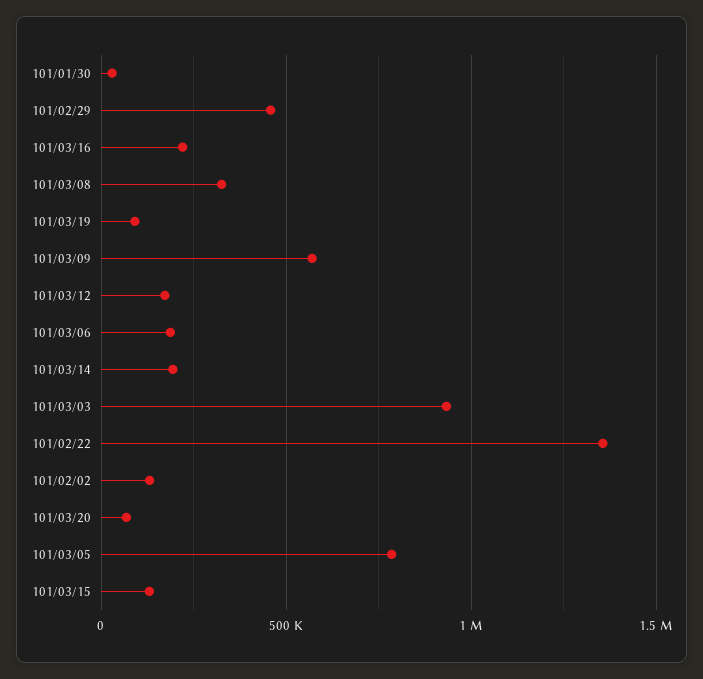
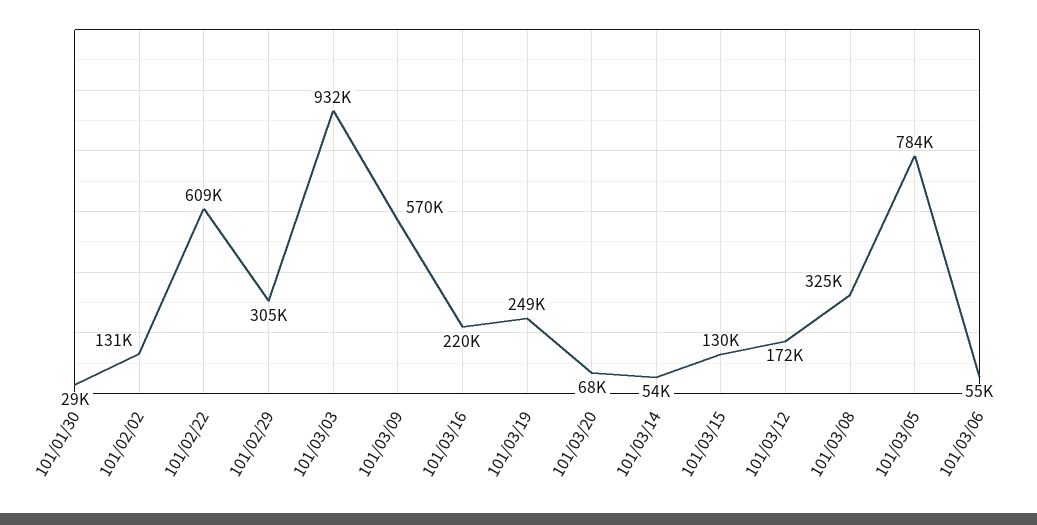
  {
    "101/01/30": 29000,
-   "101/02/29": 450000,
+   "101/02/29": 305000,
    "101/03/16": 220000,
    "101/03/08": 325000,
-   "101/03/19": 100000,
+   "101/03/19": 249000,
    "101/03/09": 570000,
    "101/03/12": 172000,
-   "101/03/06": 200000,
+   "101/03/06": 55000,
-   "101/03/14": 200000,
+   "101/03/14": 54000,
    "101/03/03": 932000,
-   "101/02/22": 1350000,
+   "101/02/22": 609000,
    "101/02/02": 131000,
    "101/03/20": 68000,
    "101/03/05": 784000,
    "101/03/15": 130000
  }

